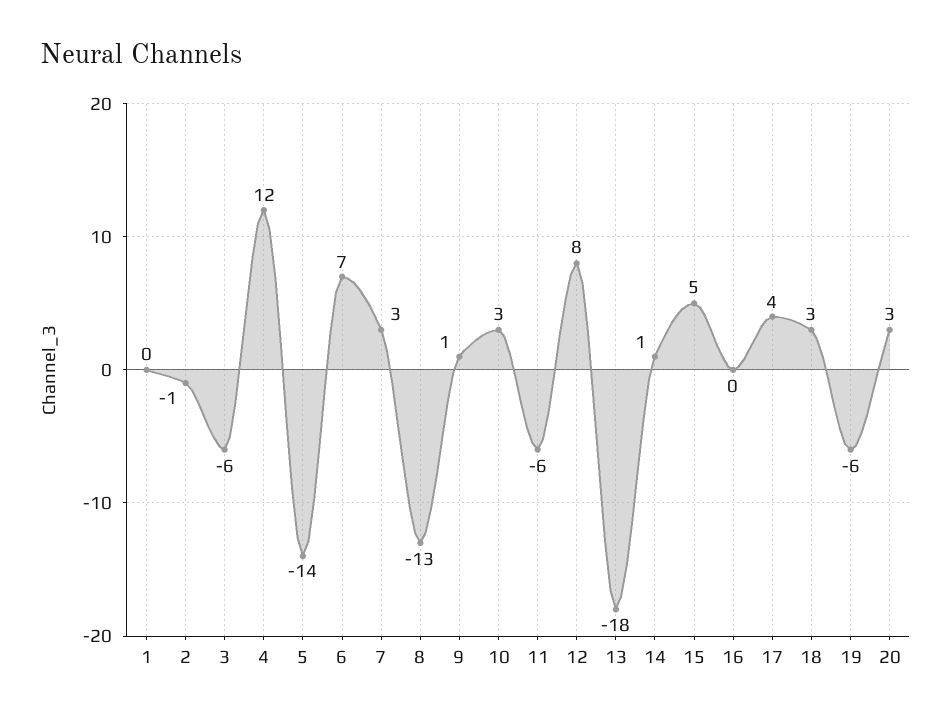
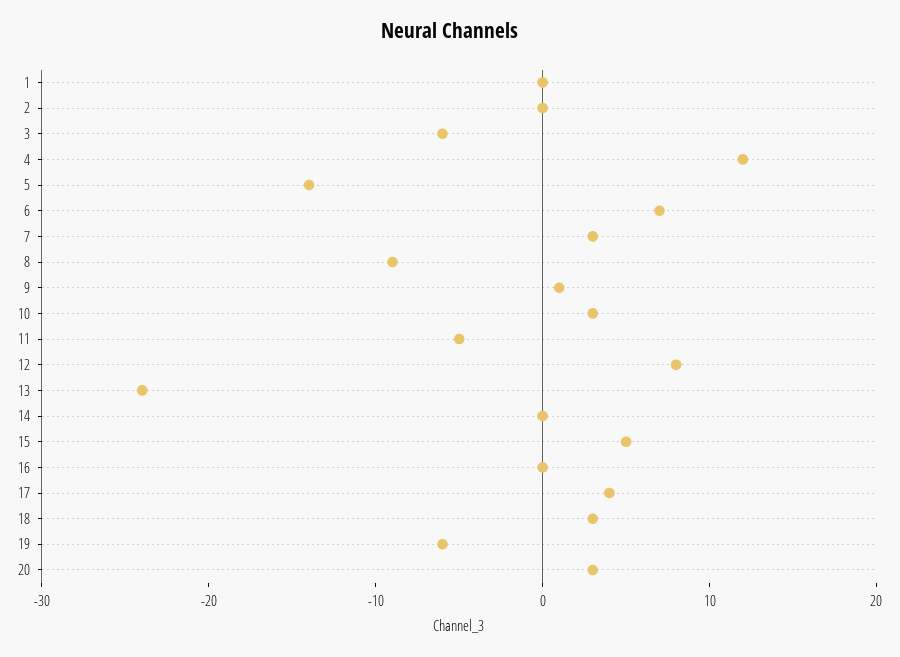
  {
    "1": 0,
-   "2": -1,
+   "2": 0,
    "3": -6,
    "4": 12,
    "5": -14,
    "6": 7,
    "7": 3,
-   "8": -13,
+   "8": -9,
    "9": 1,
    "10": 3,
-   "11": -6,
+   "11": -5,
    "12": 8,
-   "13": -18,
+   "13": -24,
-   "14": 1,
+   "14": 0,
    "15": 5,
    "16": 0,
    "17": 4,
    "18": 3,
    "19": -6,
    "20": 3
  }

